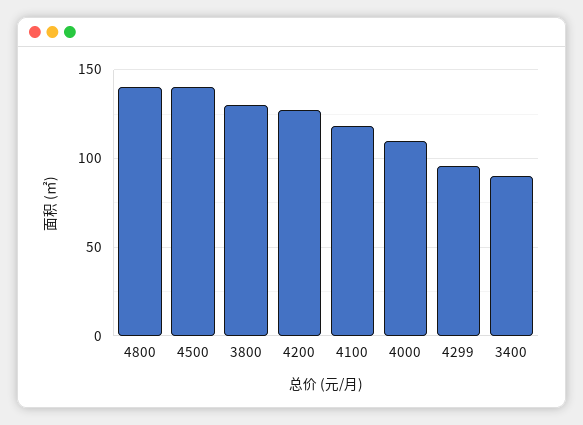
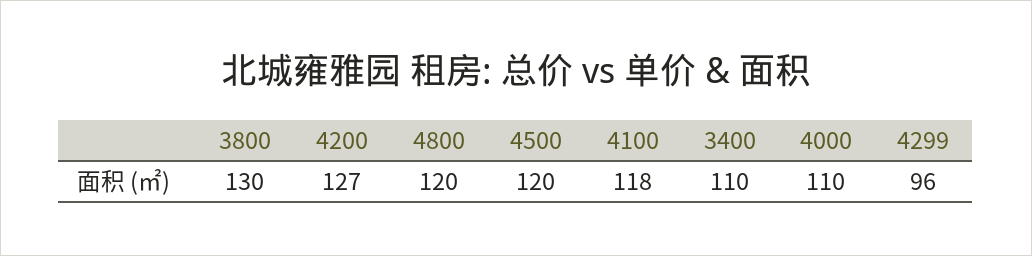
  {
-   "4800": 140,
+   "4800": 120,
-   "4500": 140,
+   "4500": 120,
    "3800": 130,
    "4200": 127,
    "4100": 118,
    "4000": 110,
    "4299": 96,
-   "3400": 90
+   "3400": 110
  }

